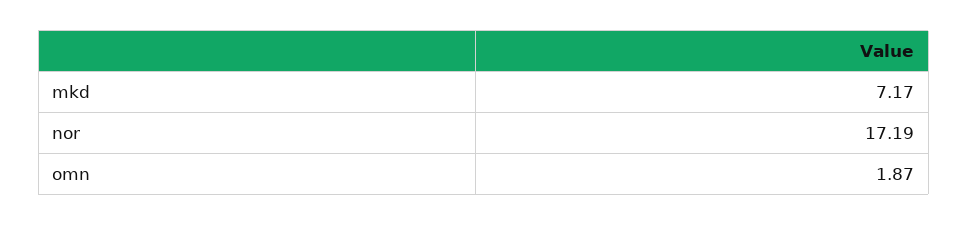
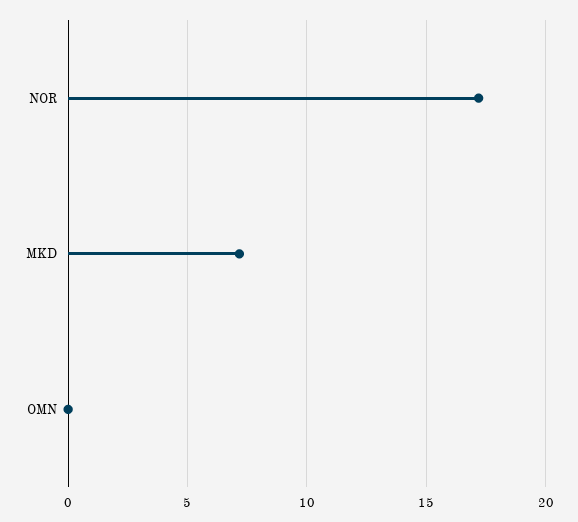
  {
    "mkd": 7.17,
    "nor": 17.19,
-   "omn": 1.87
+   "omn": 0
  }

